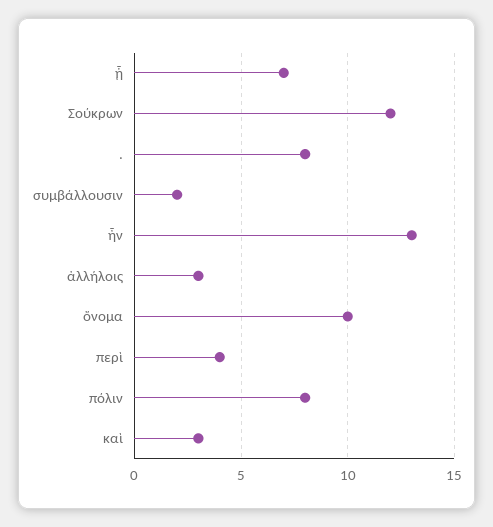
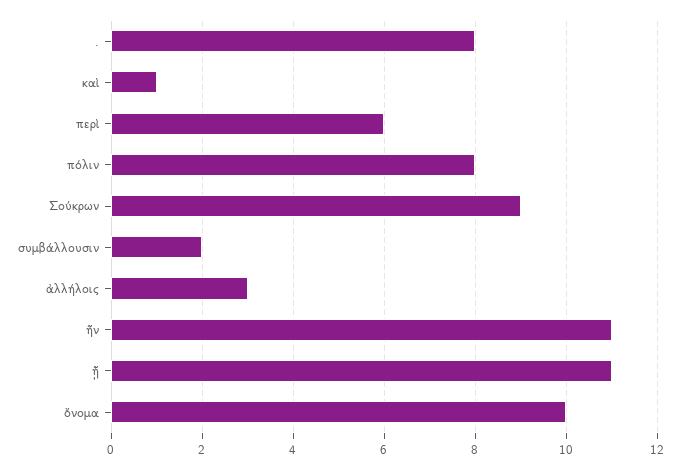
  {
-   "ᾗ": 7,
+   "ᾗ": 11,
-   "Σούκρων": 12,
+   "Σούκρων": 9,
    ".": 8,
    "συμβάλλουσιν": 2,
-   "ἦν": 13,
+   "ἦν": 11,
    "ἀλλήλοις": 3,
    "ὄνομα": 10,
-   "περὶ": 4,
+   "περὶ": 6,
    "πόλιν": 8,
-   "καὶ": 3
+   "καὶ": 1
  }

